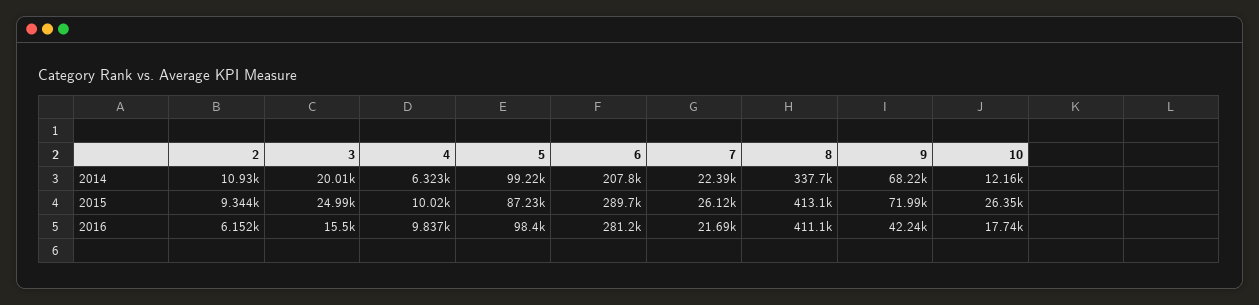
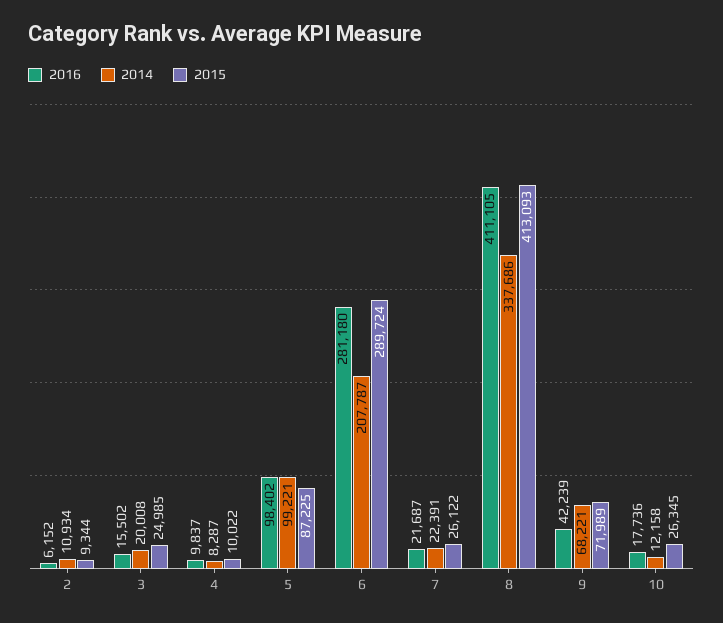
  {
    "2014": {
      "2": 10934,
      "3": 20008,
-     "4": 6323,
+     "4": 8287,
      "5": 99221,
      "6": 207787,
      "7": 22391,
      "8": 337686,
      "9": 68221,
      "10": 12158
    },
    "2015": {
      "2": 9344,
      "3": 24985,
      "4": 10022,
      "5": 87225,
      "6": 289724,
      "7": 26122,
      "8": 413093,
      "9": 71989,
      "10": 26345
    },
    "2016": {
      "2": 6152,
      "3": 15502,
      "4": 9837,
      "5": 98402,
      "6": 281180,
      "7": 21687,
      "8": 411105,
      "9": 42239,
      "10": 17736
    }
  }

